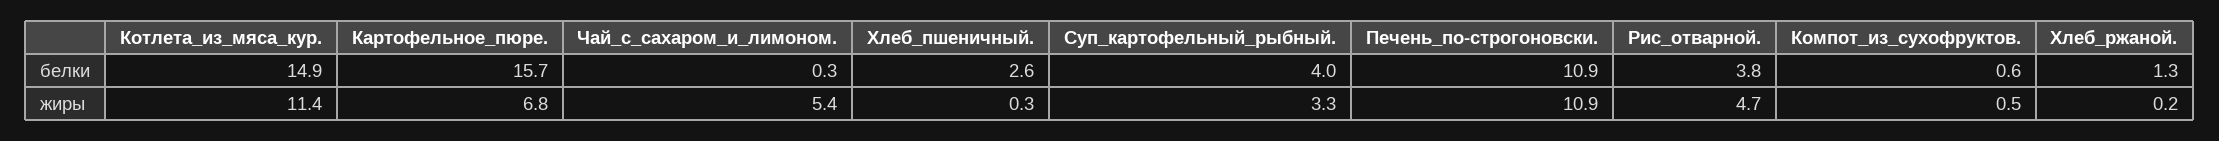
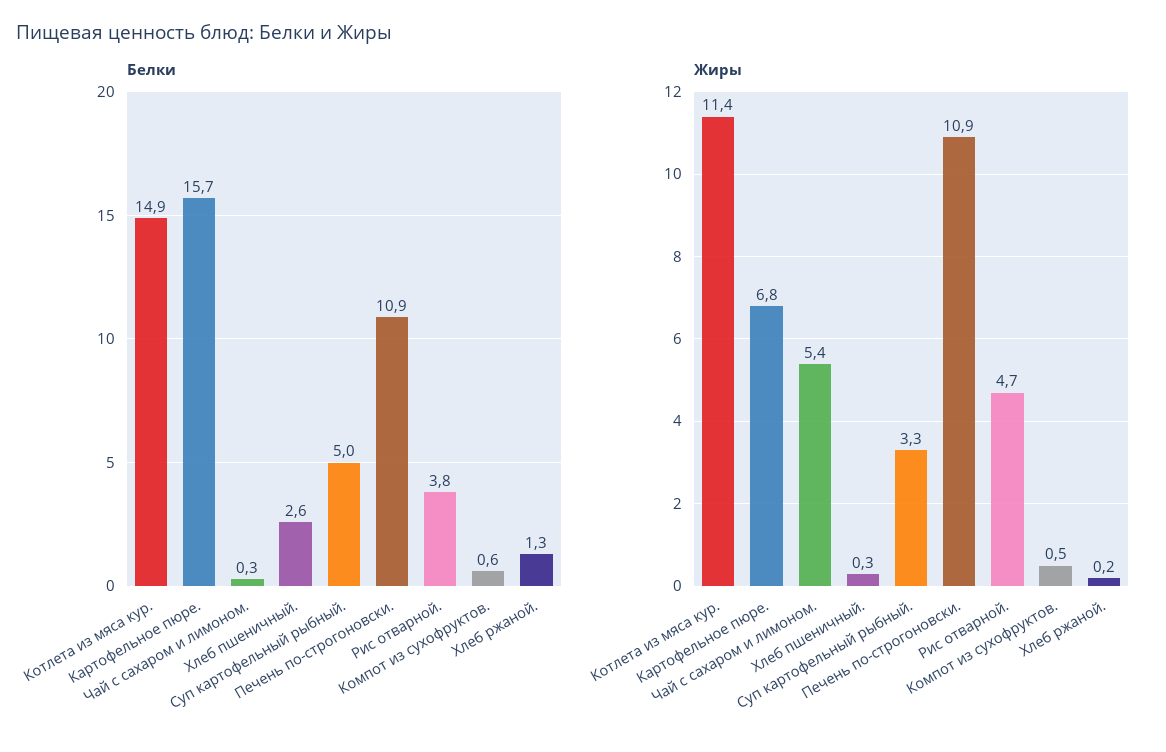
  {
    "белки": {
      "Котлета_из_мяса_кур.": 14.9,
      "Картофельное_пюре.": 15.7,
      "Чай_с_сахаром_и_лимоном.": 0.3,
      "Хлеб_пшеничный.": 2.6,
-     "Суп_картофельный_рыбный.": 4,
+     "Суп_картофельный_рыбный.": 5,
      "Печень_по-строгоновски.": 10.9,
      "Рис_отварной.": 3.8,
      "Компот_из_сухофруктов.": 0.6,
      "Хлеб_ржаной.": 1.3
    },
    "жиры": {
      "Котлета_из_мяса_кур.": 11.4,
      "Картофельное_пюре.": 6.8,
      "Чай_с_сахаром_и_лимоном.": 5.4,
      "Хлеб_пшеничный.": 0.3,
      "Суп_картофельный_рыбный.": 3.3,
      "Печень_по-строгоновски.": 10.9,
      "Рис_отварной.": 4.7,
      "Компот_из_сухофруктов.": 0.5,
      "Хлеб_ржаной.": 0.2
    }
  }

